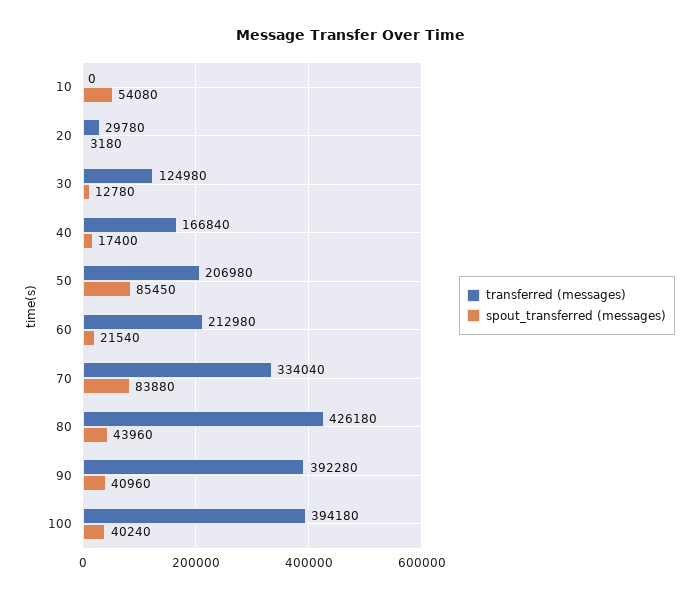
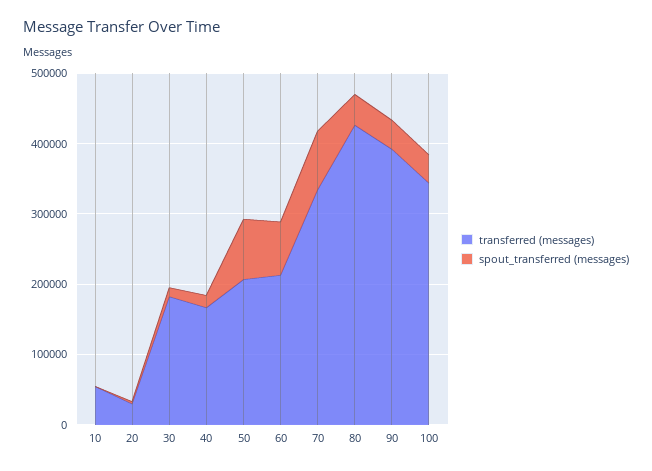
  {
    "transferred (messages)": {
-     "10": 0,
+     "10": 60000,
      "20": 29780,
-     "30": 124980,
+     "30": 180000,
      "40": 166840,
      "50": 206980,
      "60": 212980,
      "70": 334040,
      "80": 426180,
      "90": 392280,
-     "100": 394180
+     "100": 340000
    },
    "spout_transferred (messages)": {
-     "10": 54080,
+     "10": 0,
      "20": 3180,
      "30": 12780,
      "40": 17400,
      "50": 85450,
-     "60": 21540,
+     "60": 80000,
      "70": 83880,
      "80": 43960,
      "90": 40960,
      "100": 40240
    }
  }

